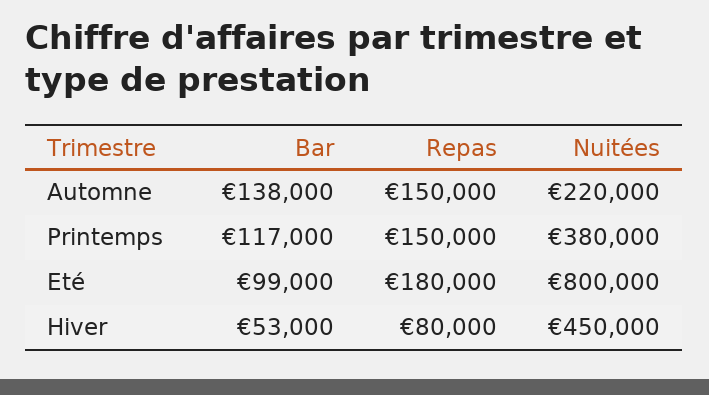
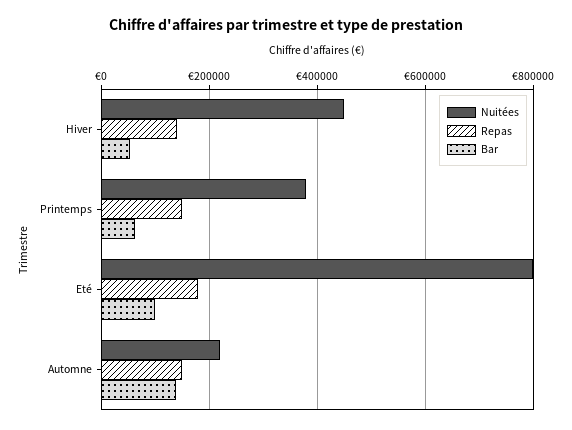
  {
    "Bar": {
      "Automne": 138000,
-     "Printemps": 117000,
+     "Printemps": 60000,
      "Eté": 99000,
      "Hiver": 53000
    },
    "Repas": {
      "Automne": 150000,
      "Printemps": 150000,
      "Eté": 180000,
-     "Hiver": 80000
+     "Hiver": 140000
    },
    "Nuitées": {
      "Automne": 220000,
      "Printemps": 380000,
      "Eté": 800000,
      "Hiver": 450000
    }
  }

